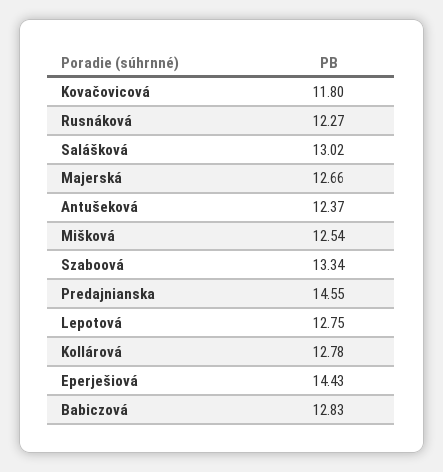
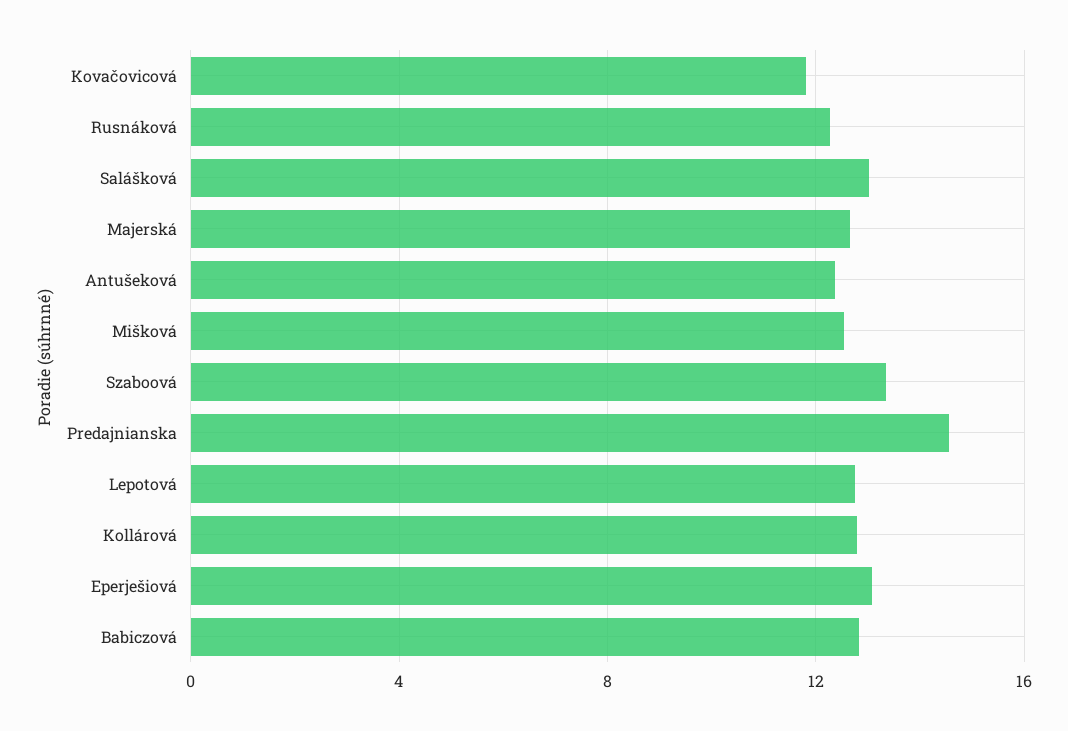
  {
    "Kovačovicová": 11.8,
    "Rusnáková": 12.27,
    "Salášková": 13.02,
    "Majerská": 12.66,
    "Antušeková": 12.37,
    "Mišková": 12.54,
    "Szaboová": 13.34,
    "Predajnianska": 14.55,
    "Lepotová": 12.75,
    "Kollárová": 12.78,
-   "Eperješiová": 14.43,
+   "Eperješiová": 13,
    "Babiczová": 12.83
  }

